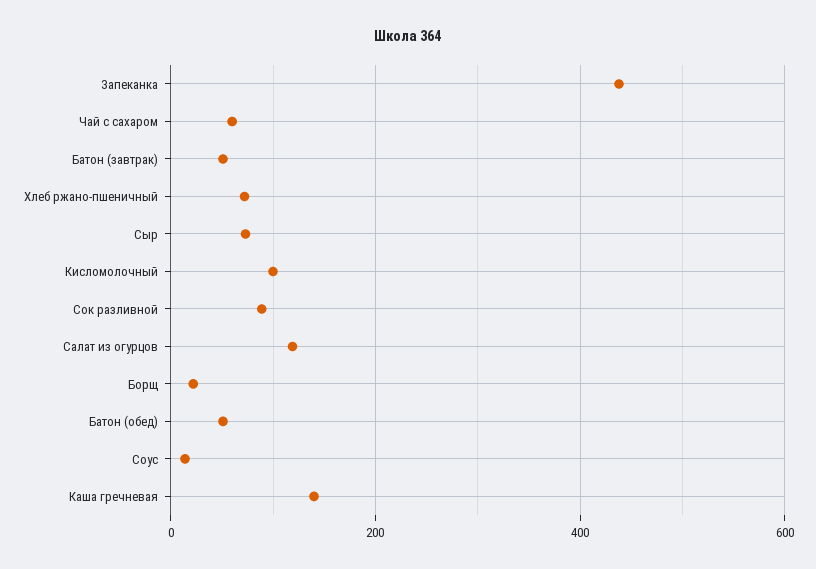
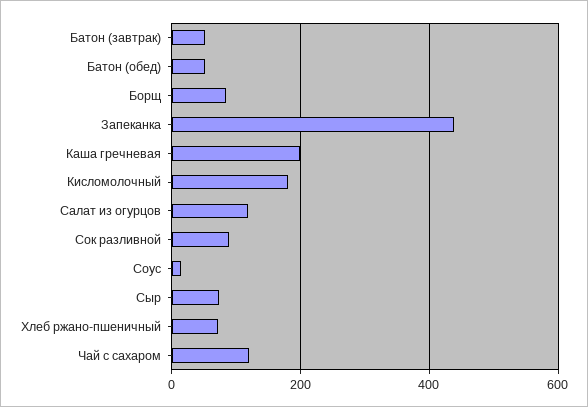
  {
    "Запеканка": 440,
-   "Чай с сахаром": 60,
+   "Чай с сахаром": 120,
    "Батон (завтрак)": 60,
    "Хлеб ржано-пшеничный": 80,
    "Сыр": 80,
-   "Кисломолочный": 100,
+   "Кисломолочный": 180,
    "Сок разливной": 80,
    "Салат из огурцов": 120,
-   "Борщ": 20,
+   "Борщ": 80,
    "Батон (обед)": 60,
    "Соус": 20,
-   "Каша гречневая": 140
+   "Каша гречневая": 200
  }

